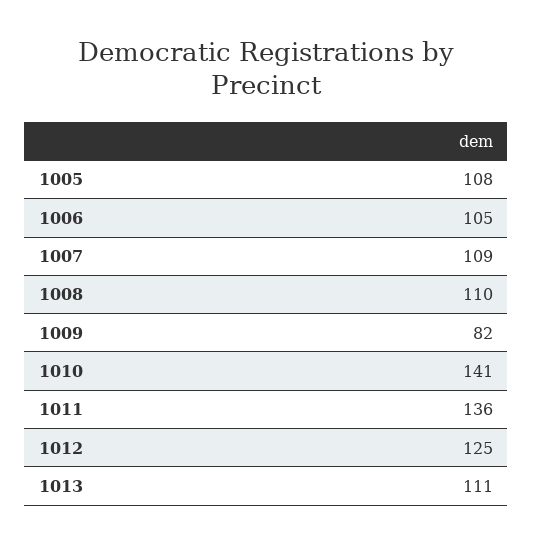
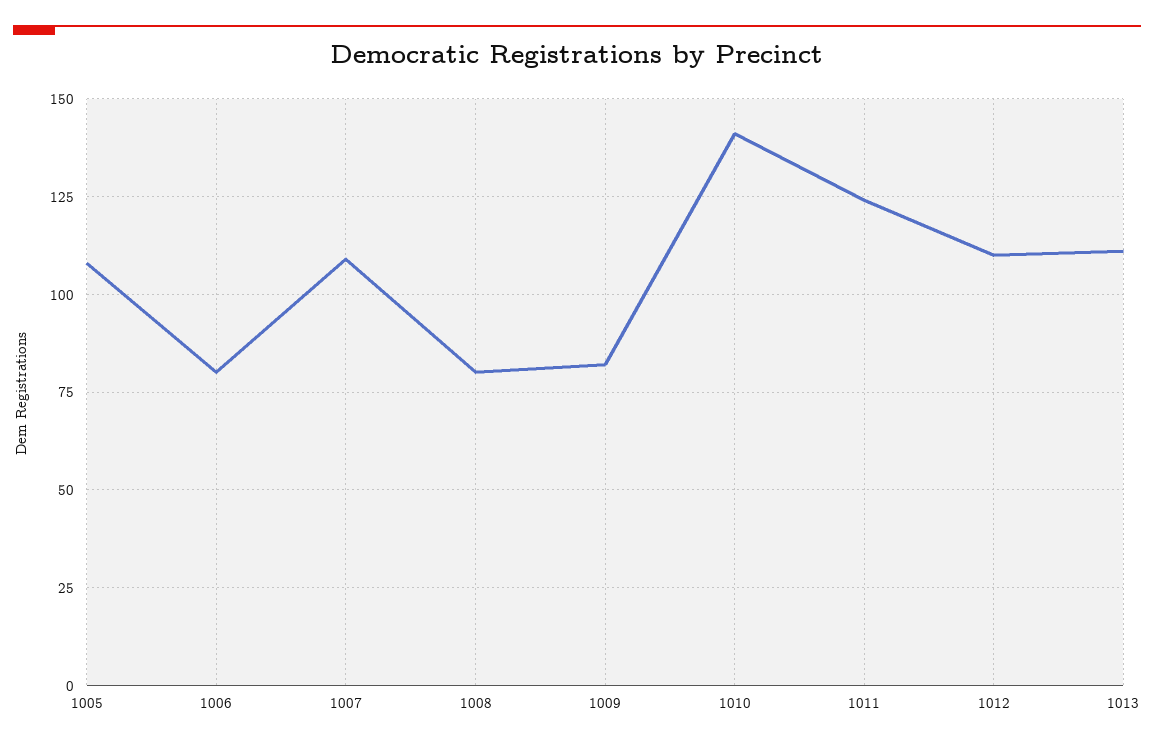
  {
    "1005": 108,
-   "1006": 105,
+   "1006": 80,
    "1007": 109,
-   "1008": 110,
+   "1008": 80,
    "1009": 82,
    "1010": 141,
-   "1011": 136,
+   "1011": 125,
-   "1012": 125,
+   "1012": 110,
    "1013": 111
  }

